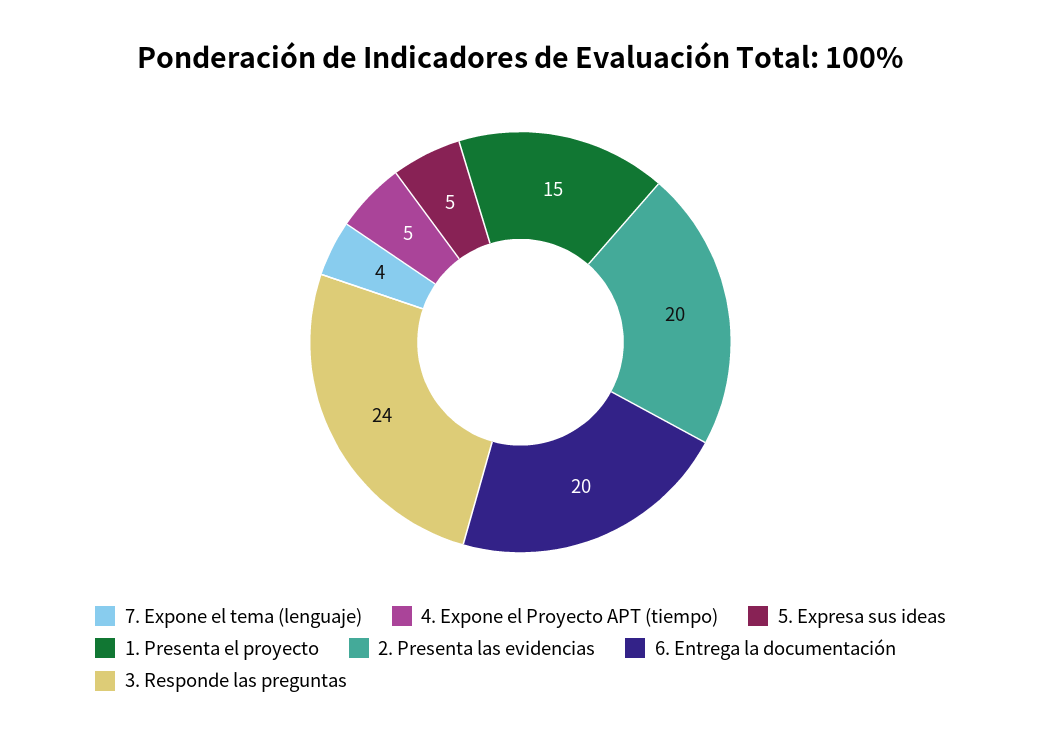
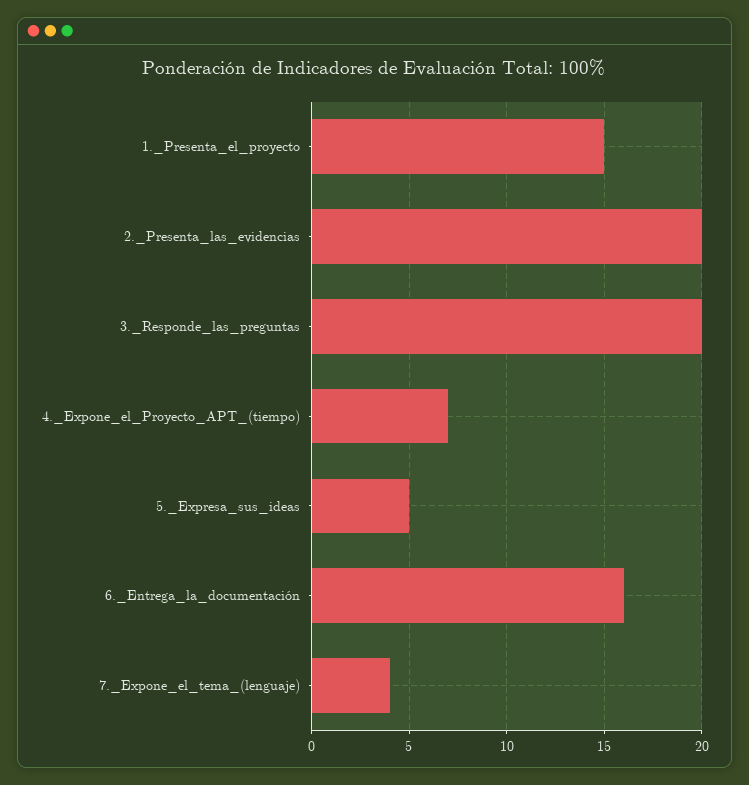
  {
    "7. Expone el tema (lenguaje)": 4,
-   "4. Expone el Proyecto APT (tiempo)": 5,
+   "4. Expone el Proyecto APT (tiempo)": 7,
    "5. Expresa sus ideas": 5,
    "1. Presenta el proyecto": 15,
    "2. Presenta las evidencias": 20,
-   "6. Entrega la documentación": 20,
+   "6. Entrega la documentación": 16,
-   "3. Responde las preguntas": 24
+   "3. Responde las preguntas": 20
  }

